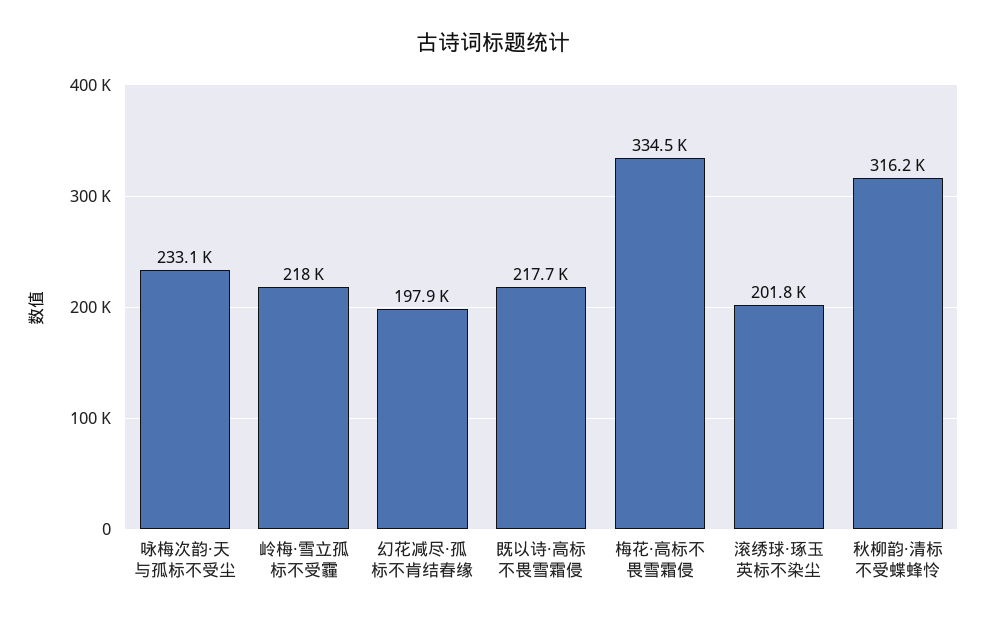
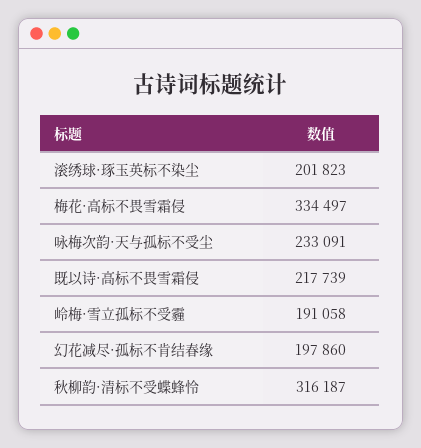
  {
    "咏梅次韵·天与孤标不受尘": 233091,
-   "岭梅·雪立孤标不受霾": 218000,
+   "岭梅·雪立孤标不受霾": 191058,
    "幻花减尽·孤标不肯结春缘": 197860,
    "既以诗·高标不畏雪霜侵": 217739,
    "梅花·高标不畏雪霜侵": 334497,
    "滚绣球·琢玉英标不染尘": 201823,
    "秋柳韵·清标不受蝶蜂怜": 316187
  }

